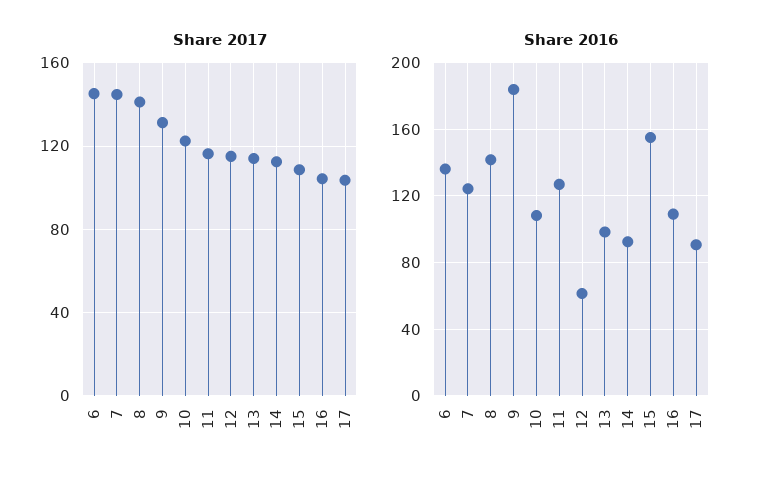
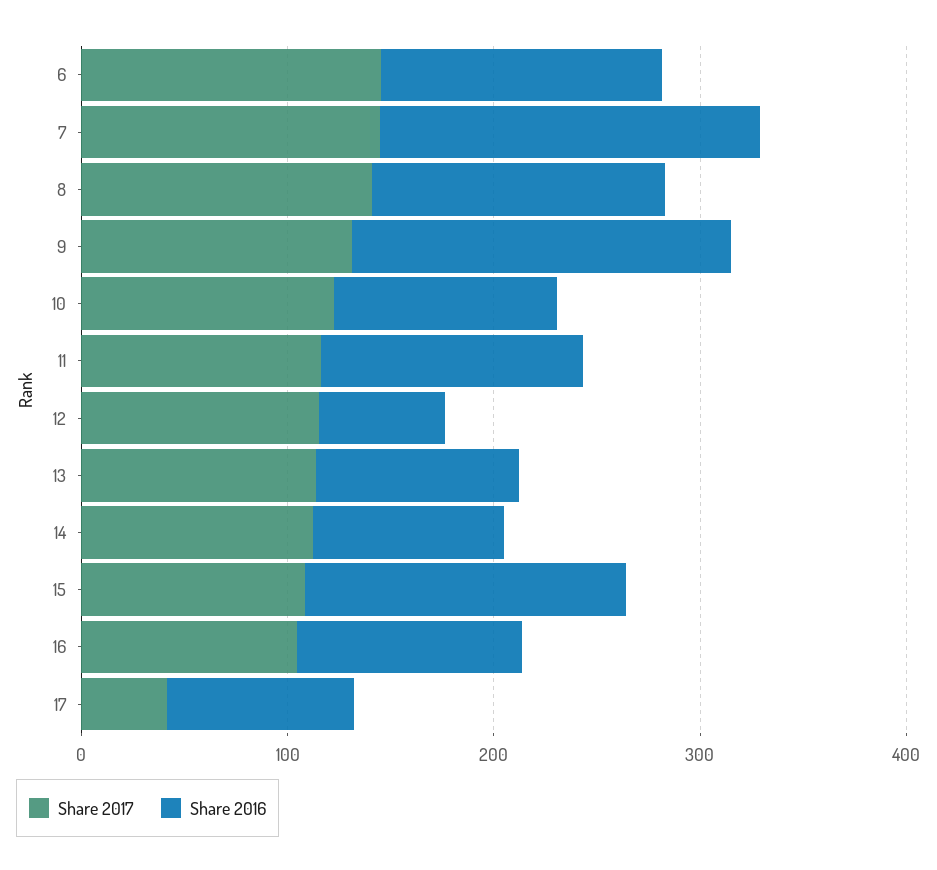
  {
    "Share 2017": {
      "6": 145,
      "7": 145,
      "8": 140,
      "9": 130,
      "10": 120,
      "11": 115,
      "12": 115,
      "13": 115,
      "14": 110,
      "15": 110,
      "16": 105,
-     "17": 105
+     "17": 40
    },
    "Share 2016": {
      "6": 135,
-     "7": 125,
+     "7": 180,
      "8": 140,
      "9": 185,
      "10": 110,
      "11": 125,
      "12": 60,
      "13": 100,
      "14": 95,
      "15": 155,
      "16": 110,
      "17": 90
    }
  }

